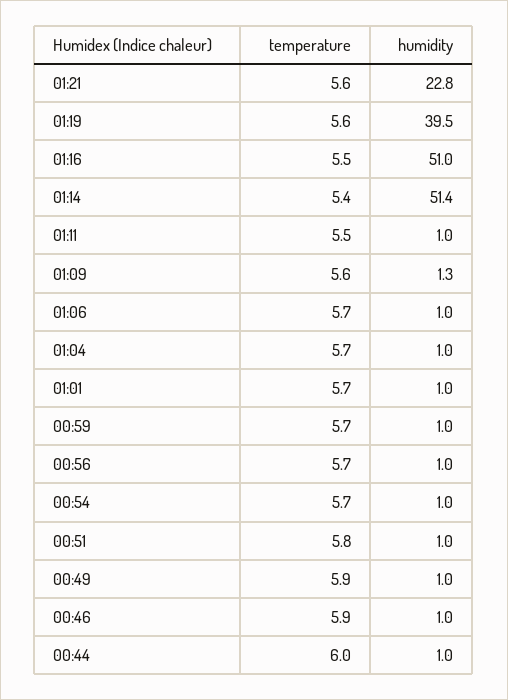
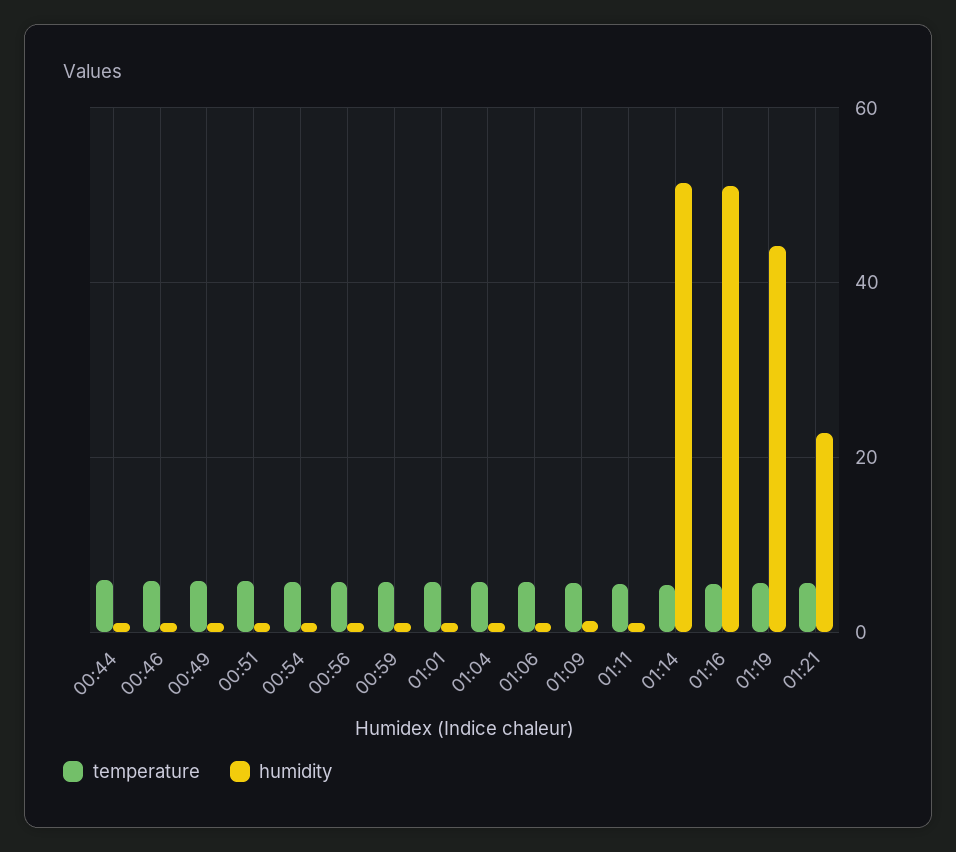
  {
    "temperature": {
      "01:21": 5.6,
      "01:19": 5.6,
      "01:16": 5.5,
      "01:14": 5.4,
      "01:11": 5.5,
      "01:09": 5.6,
      "01:06": 5.7,
      "01:04": 5.7,
      "01:01": 5.7,
      "00:59": 5.7,
      "00:56": 5.7,
      "00:54": 5.7,
      "00:51": 5.8,
      "00:49": 5.9,
      "00:46": 5.9,
      "00:44": 6
    },
    "humidity": {
      "01:21": 22.8,
-     "01:19": 39.5,
+     "01:19": 44,
      "01:16": 51,
      "01:14": 51.4,
      "01:11": 1,
      "01:09": 1.3,
      "01:06": 1,
      "01:04": 1,
      "01:01": 1,
      "00:59": 1,
      "00:56": 1,
      "00:54": 1,
      "00:51": 1,
      "00:49": 1,
      "00:46": 1,
      "00:44": 1
    }
  }

